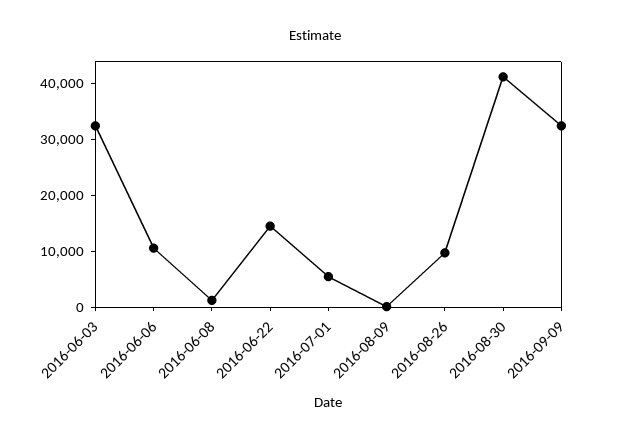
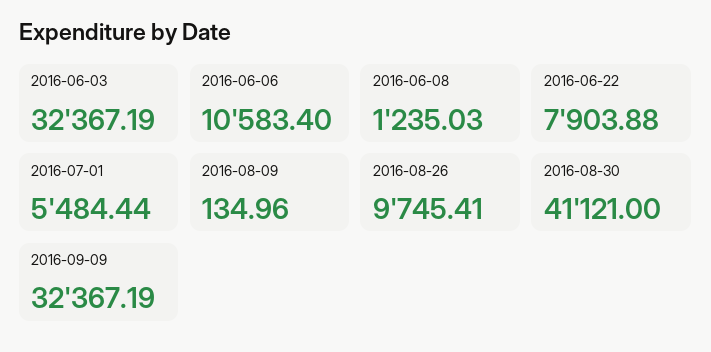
  {
    "2016-06-03": 32367.19,
    "2016-06-06": 10583.4,
    "2016-06-08": 1235.03,
-   "2016-06-22": 14000,
+   "2016-06-22": 7903.88,
    "2016-07-01": 5484.44,
    "2016-08-09": 134.96,
    "2016-08-26": 9745.41,
    "2016-08-30": 41121,
    "2016-09-09": 32367.19
  }

